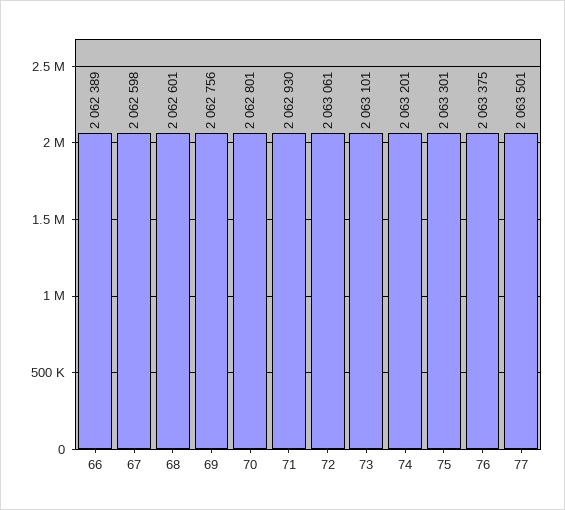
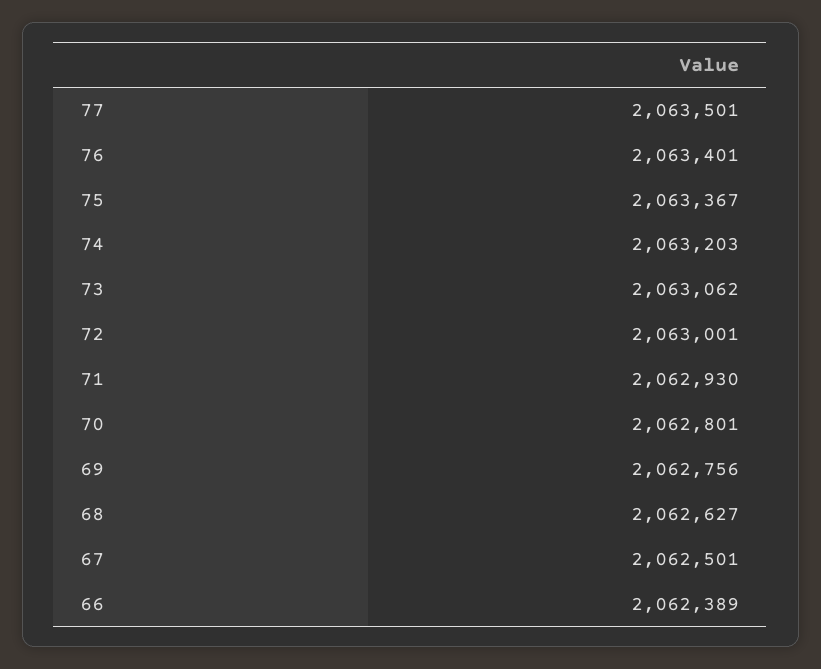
  {
    "66": 2062389,
-   "67": 2062598,
+   "67": 2062501,
-   "68": 2062601,
+   "68": 2062627,
    "69": 2062756,
    "70": 2062801,
    "71": 2062930,
-   "72": 2063061,
+   "72": 2063001,
-   "73": 2063101,
+   "73": 2063062,
-   "74": 2063201,
+   "74": 2063203,
-   "75": 2063301,
+   "75": 2063367,
-   "76": 2063375,
+   "76": 2063401,
    "77": 2063501
  }

